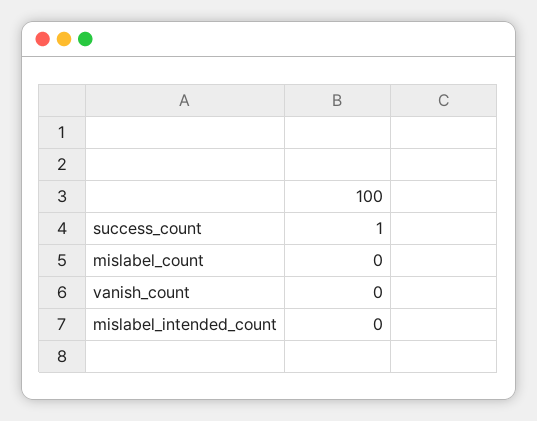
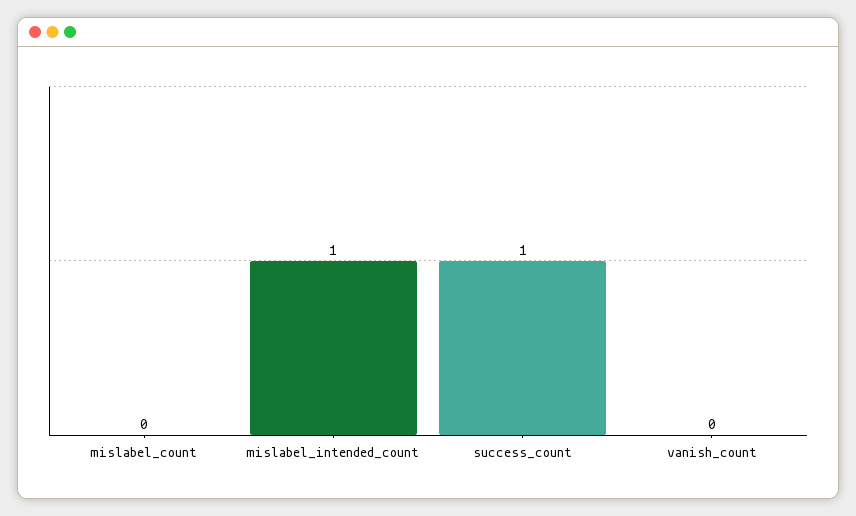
  {
    "success_count": 1,
    "mislabel_count": 0,
    "vanish_count": 0,
-   "mislabel_intended_count": 0
+   "mislabel_intended_count": 1
  }

